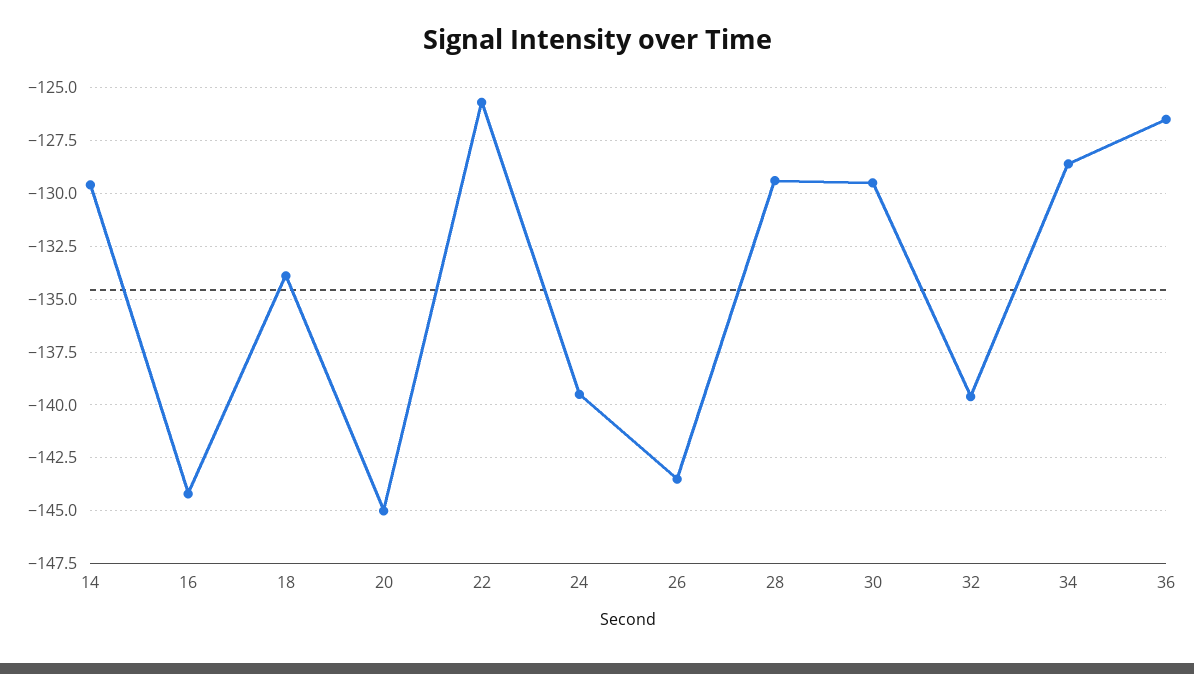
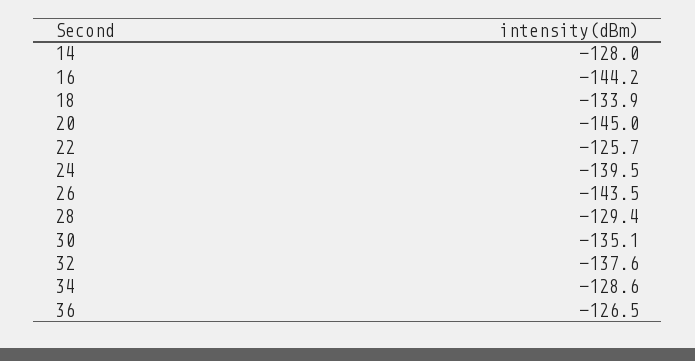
  {
-   "14": -129.5,
+   "14": -128,
    "16": -144.2,
    "18": -133.9,
    "20": -145,
    "22": -125.7,
    "24": -139.5,
    "26": -143.5,
    "28": -129.4,
-   "30": -129.5,
+   "30": -135.1,
-   "32": -139.5,
+   "32": -137.6,
    "34": -128.6,
    "36": -126.5
  }

